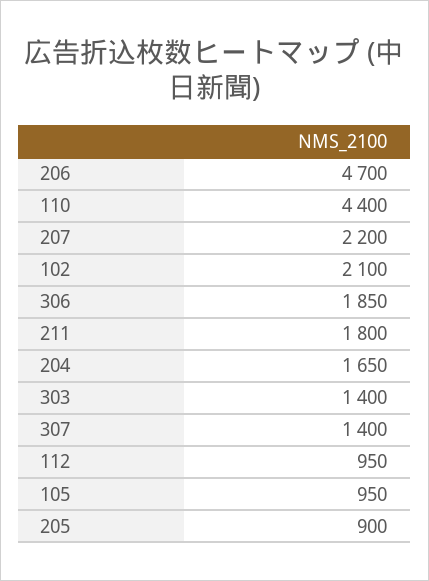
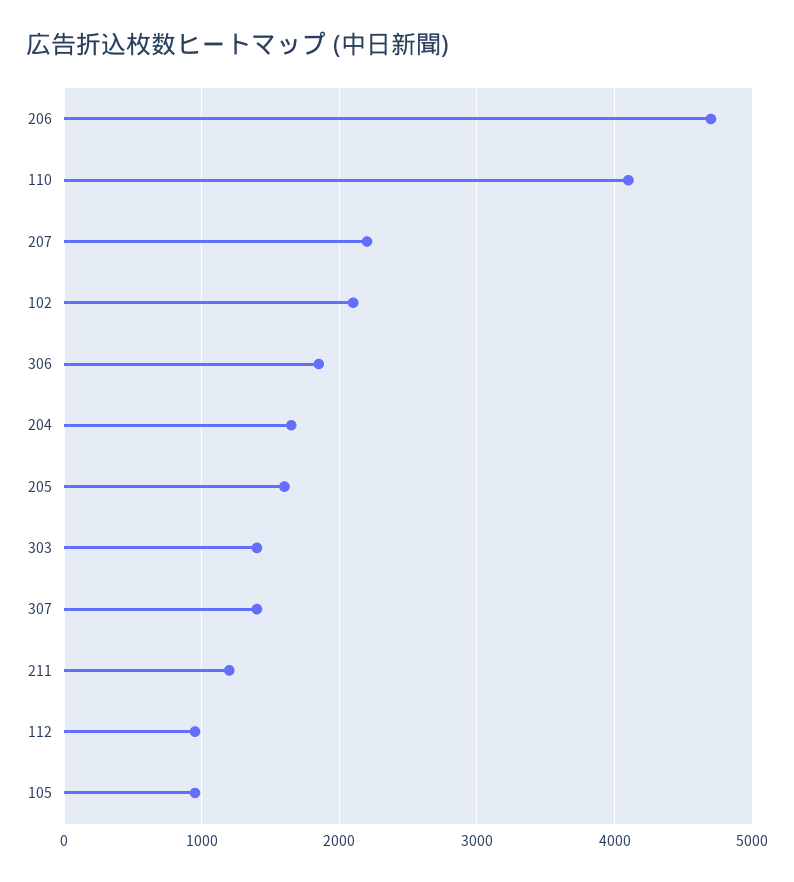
  {
    "206": 4700,
-   "110": 4400,
+   "110": 4100,
    "207": 2200,
    "102": 2100,
    "306": 1850,
-   "211": 1800,
+   "211": 1200,
    "204": 1650,
    "303": 1400,
    "307": 1400,
    "112": 950,
    "105": 950,
-   "205": 900
+   "205": 1600
  }

